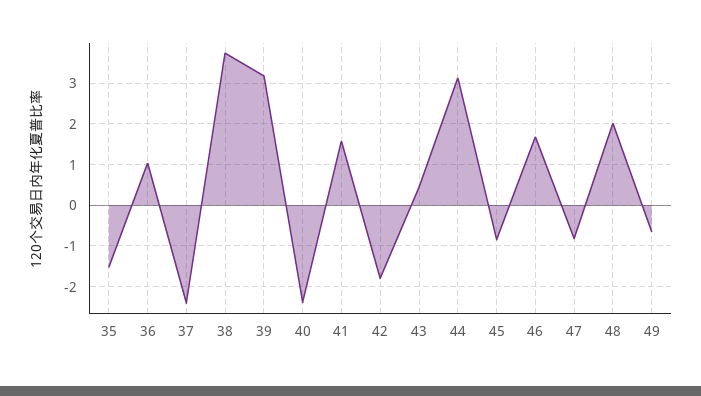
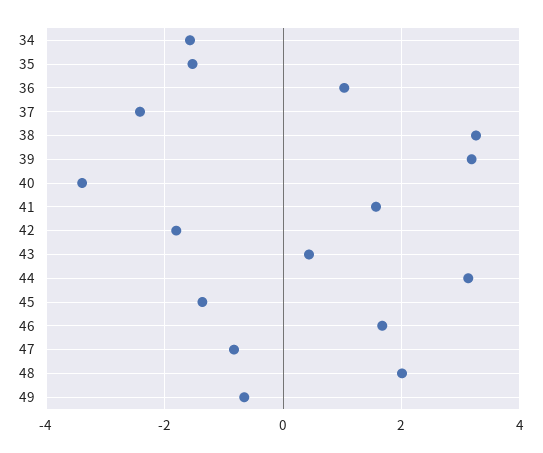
  {
    "35": -1.6,
    "36": 1,
    "37": -2.4,
-   "38": 3.8,
+   "38": 3.2,
    "39": 3.2,
-   "40": -2.4,
+   "40": -3.4,
    "41": 1.6,
    "42": -1.8,
    "43": 0.4,
    "44": 3.2,
-   "45": -0.8,
+   "45": -1.4,
    "46": 1.6,
    "47": -0.8,
    "48": 2,
-   "49": -0.6
+   "49": -0.6,
+   "34": -1.6
  }

